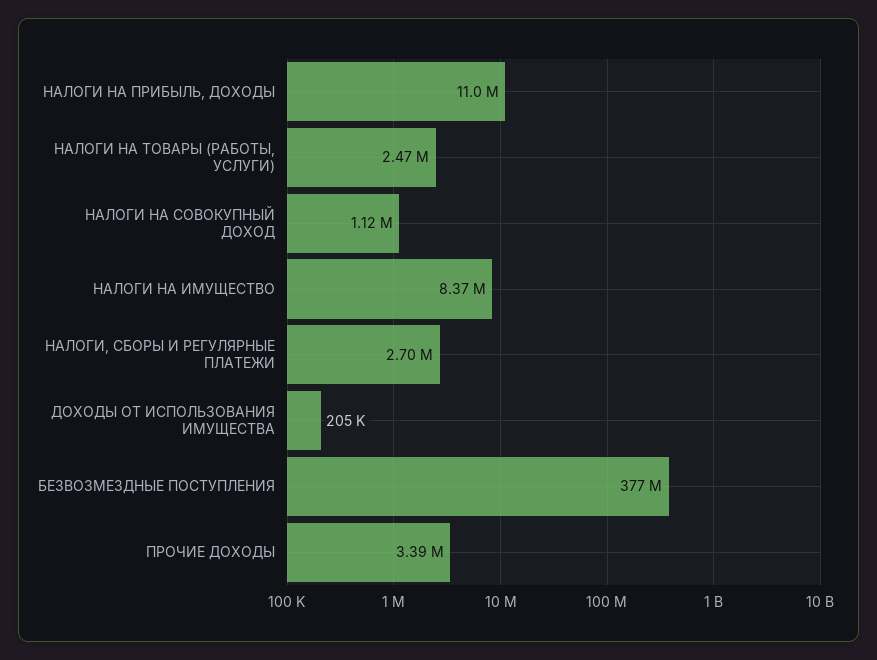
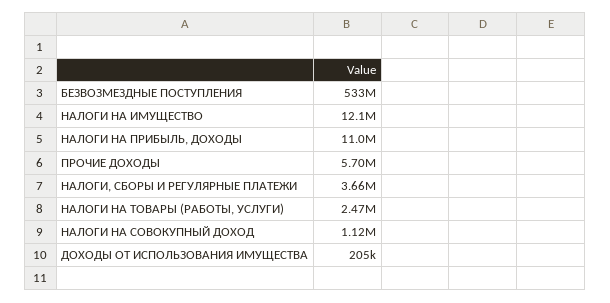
  {
    "НАЛОГИ НА ПРИБЫЛЬ, ДОХОДЫ": 11000000,
    "НАЛОГИ НА ТОВАРЫ (РАБОТЫ, УСЛУГИ)": 2470000,
    "НАЛОГИ НА СОВОКУПНЫЙ ДОХОД": 1120000,
-   "НАЛОГИ НА ИМУЩЕСТВО": 8370000,
+   "НАЛОГИ НА ИМУЩЕСТВО": 12100000,
-   "НАЛОГИ, СБОРЫ И РЕГУЛЯРНЫЕ ПЛАТЕЖИ": 2700000,
+   "НАЛОГИ, СБОРЫ И РЕГУЛЯРНЫЕ ПЛАТЕЖИ": 3660000,
    "ДОХОДЫ ОТ ИСПОЛЬЗОВАНИЯ ИМУЩЕСТВА": 205000,
-   "БЕЗВОЗМЕЗДНЫЕ ПОСТУПЛЕНИЯ": 377000000,
+   "БЕЗВОЗМЕЗДНЫЕ ПОСТУПЛЕНИЯ": 533000000,
-   "ПРОЧИЕ ДОХОДЫ": 3390000
+   "ПРОЧИЕ ДОХОДЫ": 5700000
  }

